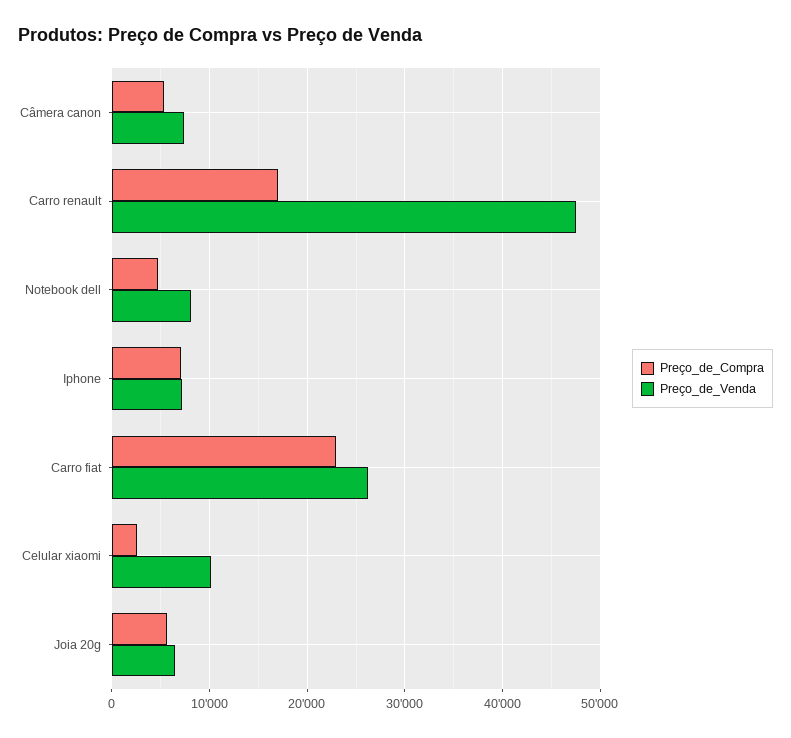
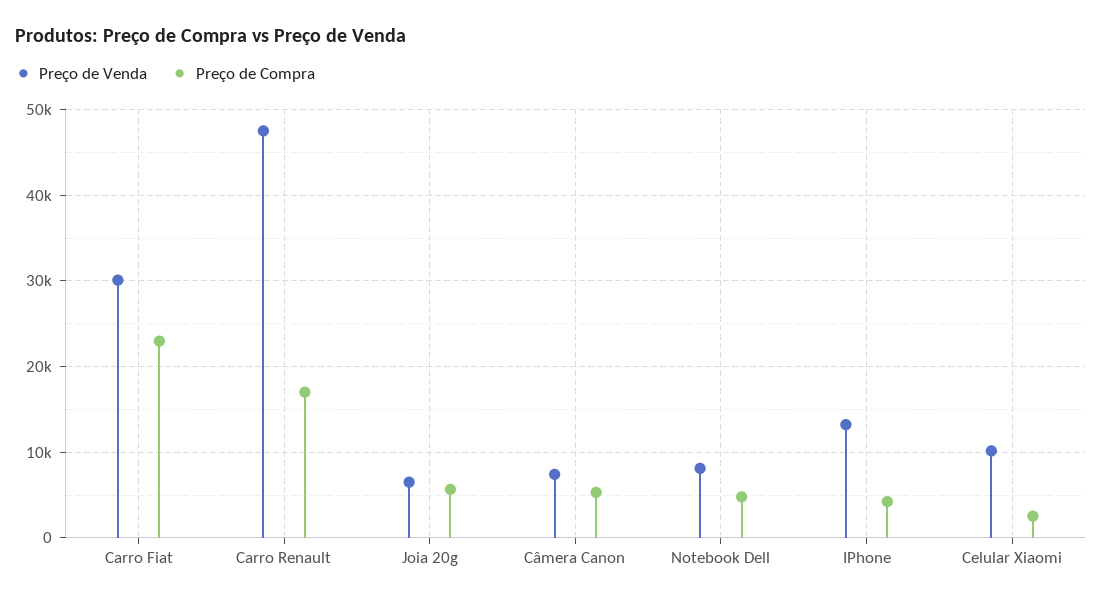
  {
    "Preço_de_Compra": {
      "Câmera canon": 5000,
      "Carro renault": 17000,
      "Notebook dell": 5000,
-     "Iphone": 7000,
+     "Iphone": 4000,
      "Carro fiat": 23000,
      "Celular xiaomi": 3000,
      "Joia 20g": 6000
    },
    "Preço_de_Venda": {
      "Câmera canon": 7000,
      "Carro renault": 48000,
      "Notebook dell": 8000,
-     "Iphone": 7000,
+     "Iphone": 13000,
-     "Carro fiat": 26000,
+     "Carro fiat": 30000,
      "Celular xiaomi": 10000,
      "Joia 20g": 7000
    }
  }

